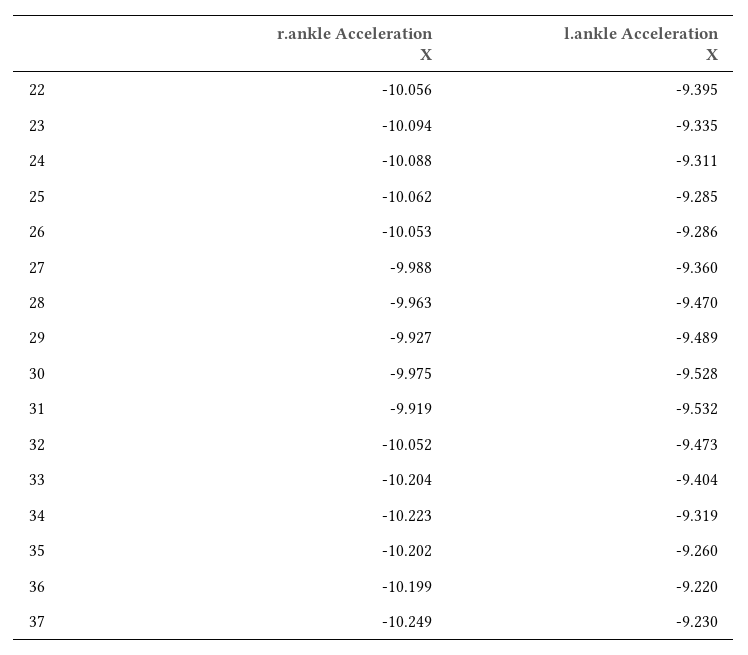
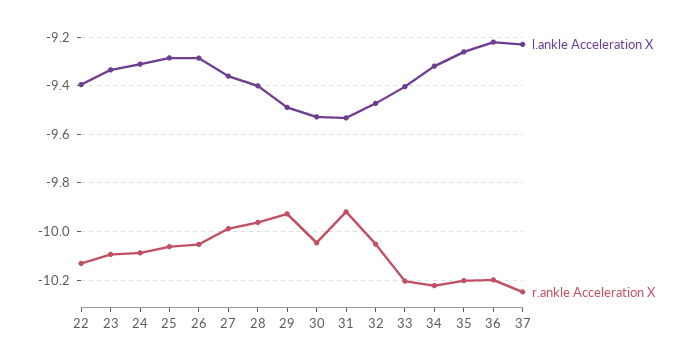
  {
    "r.ankle Acceleration X": {
-     "22": -10.056,
+     "22": -10.125,
      "23": -10.094,
      "24": -10.088,
      "25": -10.062,
      "26": -10.053,
      "27": -9.988,
      "28": -9.963,
      "29": -9.927,
-     "30": -9.975,
+     "30": -10.05,
      "31": -9.919,
      "32": -10.052,
      "33": -10.204,
      "34": -10.223,
      "35": -10.202,
      "36": -10.199,
      "37": -10.249
    },
    "l.ankle Acceleration X": {
      "22": -9.395,
      "23": -9.335,
      "24": -9.311,
      "25": -9.285,
      "26": -9.286,
      "27": -9.36,
-     "28": -9.47,
+     "28": -9.4,
      "29": -9.489,
      "30": -9.528,
      "31": -9.532,
      "32": -9.473,
      "33": -9.404,
      "34": -9.319,
      "35": -9.26,
      "36": -9.22,
      "37": -9.23
    }
  }

